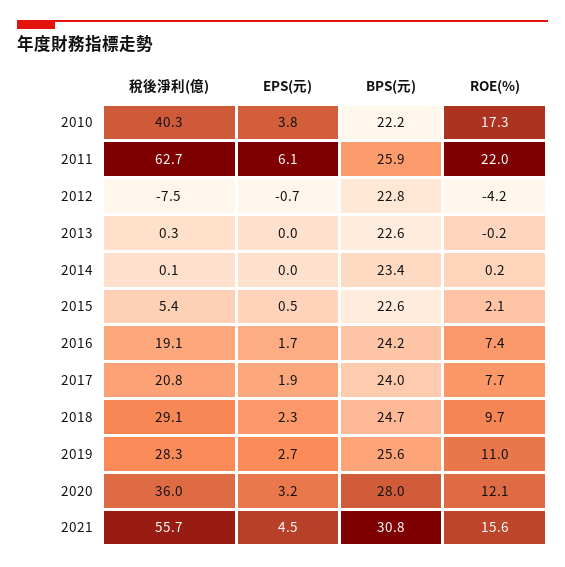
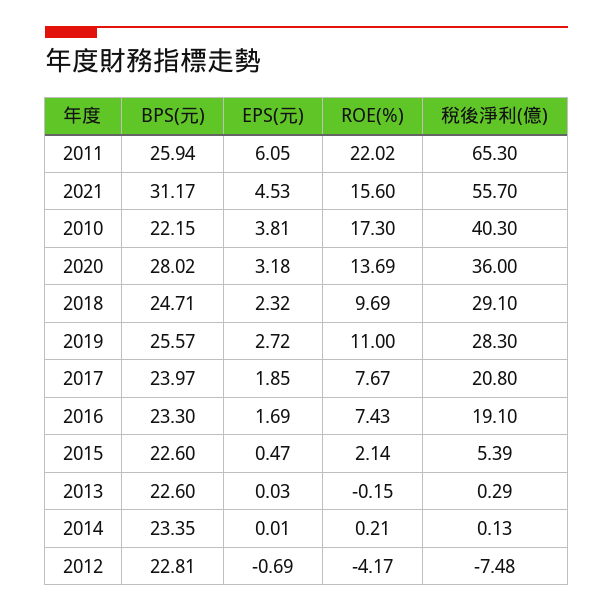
  {
    "稅後淨利(億)": {
      "2010": 40.3,
-     "2011": 62.7,
+     "2011": 65.3,
      "2012": -7.48,
      "2013": 0.29,
      "2014": 0.13,
      "2015": 5.39,
      "2016": 19.1,
      "2017": 20.8,
      "2018": 29.1,
      "2019": 28.3,
      "2020": 36,
      "2021": 55.7
    },
    "EPS(元)": {
      "2010": 3.81,
      "2011": 6.05,
      "2012": -0.69,
      "2013": 0.03,
      "2014": 0.01,
      "2015": 0.47,
      "2016": 1.69,
      "2017": 1.85,
      "2018": 2.32,
      "2019": 2.72,
      "2020": 3.18,
      "2021": 4.53
    },
    "BPS(元)": {
      "2010": 22.15,
      "2011": 25.94,
      "2012": 22.81,
      "2013": 22.6,
      "2014": 23.35,
      "2015": 22.6,
-     "2016": 24.2,
+     "2016": 23.3,
      "2017": 23.97,
      "2018": 24.71,
      "2019": 25.57,
      "2020": 28.02,
-     "2021": 30.8
+     "2021": 31.17
    },
    "ROE(%)": {
      "2010": 17.3,
      "2011": 22.02,
      "2012": -4.17,
      "2013": -0.15,
      "2014": 0.21,
      "2015": 2.14,
      "2016": 7.43,
      "2017": 7.67,
      "2018": 9.69,
      "2019": 11,
-     "2020": 12.1,
+     "2020": 13.69,
      "2021": 15.6
    }
  }

